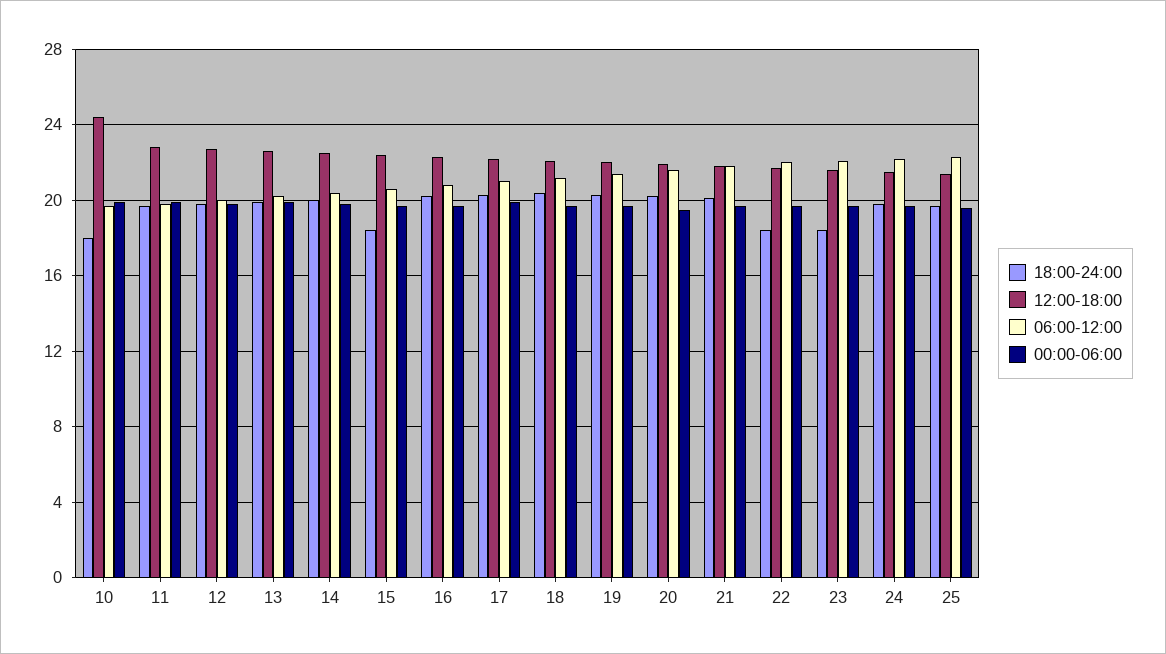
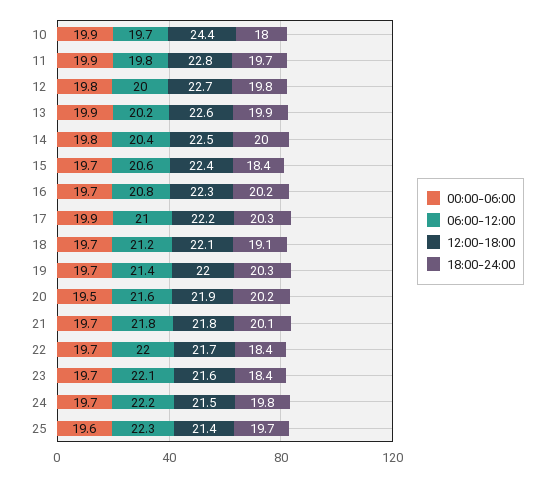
  {
    "18:00-24:00": {
      "10": 18,
      "11": 19.7,
      "12": 19.8,
      "13": 19.9,
      "14": 20,
      "15": 18.4,
      "16": 20.2,
      "17": 20.3,
-     "18": 20.5,
+     "18": 19.1,
      "19": 20.3,
      "20": 20.2,
      "21": 20.1,
      "22": 18.4,
      "23": 18.4,
      "24": 19.8,
      "25": 19.7
    },
    "12:00-18:00": {
      "10": 24.4,
      "11": 22.8,
      "12": 22.7,
      "13": 22.6,
      "14": 22.5,
      "15": 22.4,
      "16": 22.3,
      "17": 22.2,
      "18": 22.1,
      "19": 22,
      "20": 21.9,
      "21": 21.8,
      "22": 21.7,
      "23": 21.6,
      "24": 21.5,
      "25": 21.4
    },
    "06:00-12:00": {
      "10": 19.7,
      "11": 19.8,
      "12": 20,
      "13": 20.2,
      "14": 20.4,
      "15": 20.6,
      "16": 20.8,
      "17": 21,
      "18": 21.2,
      "19": 21.4,
      "20": 21.6,
      "21": 21.8,
      "22": 22,
      "23": 22.1,
      "24": 22.2,
      "25": 22.3
    },
    "00:00-06:00": {
      "10": 19.9,
      "11": 19.9,
      "12": 19.8,
      "13": 19.9,
      "14": 19.8,
      "15": 19.7,
      "16": 19.7,
      "17": 19.9,
      "18": 19.7,
      "19": 19.7,
      "20": 19.5,
      "21": 19.7,
      "22": 19.7,
      "23": 19.7,
      "24": 19.7,
      "25": 19.6
    }
  }

